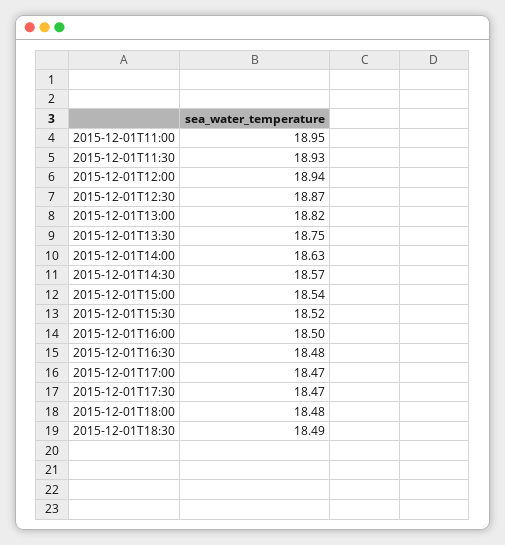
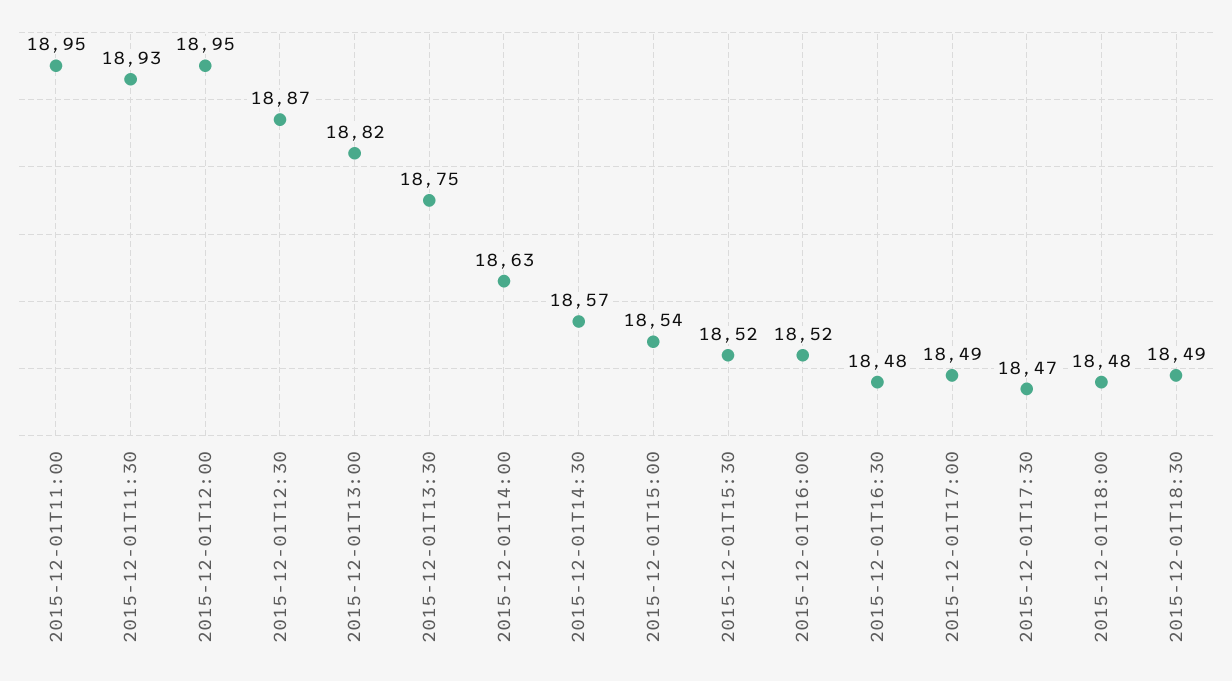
  {
    "2015-12-01T11:00": 18.95,
    "2015-12-01T11:30": 18.93,
-   "2015-12-01T12:00": 18.94,
+   "2015-12-01T12:00": 18.95,
    "2015-12-01T12:30": 18.87,
    "2015-12-01T13:00": 18.82,
    "2015-12-01T13:30": 18.75,
    "2015-12-01T14:00": 18.63,
    "2015-12-01T14:30": 18.57,
    "2015-12-01T15:00": 18.54,
    "2015-12-01T15:30": 18.52,
-   "2015-12-01T16:00": 18.5,
+   "2015-12-01T16:00": 18.52,
    "2015-12-01T16:30": 18.48,
-   "2015-12-01T17:00": 18.47,
+   "2015-12-01T17:00": 18.49,
    "2015-12-01T17:30": 18.47,
    "2015-12-01T18:00": 18.48,
    "2015-12-01T18:30": 18.49
  }

